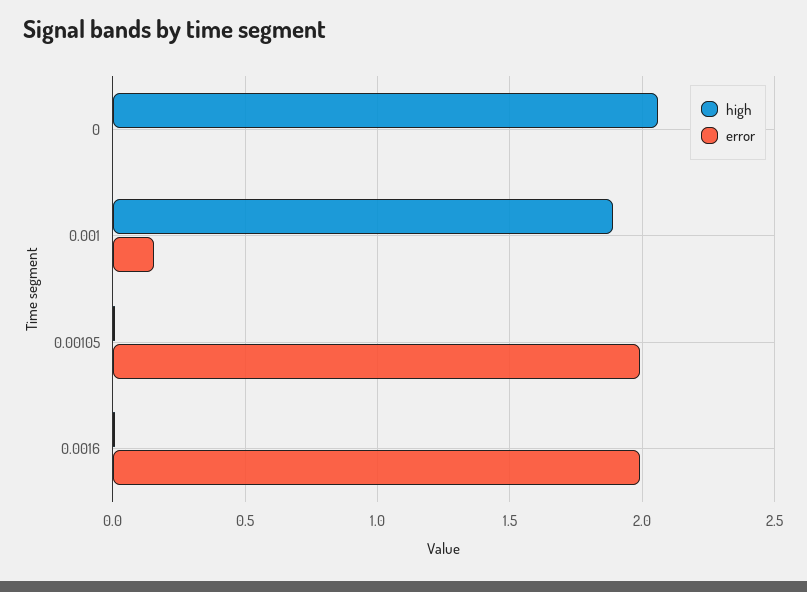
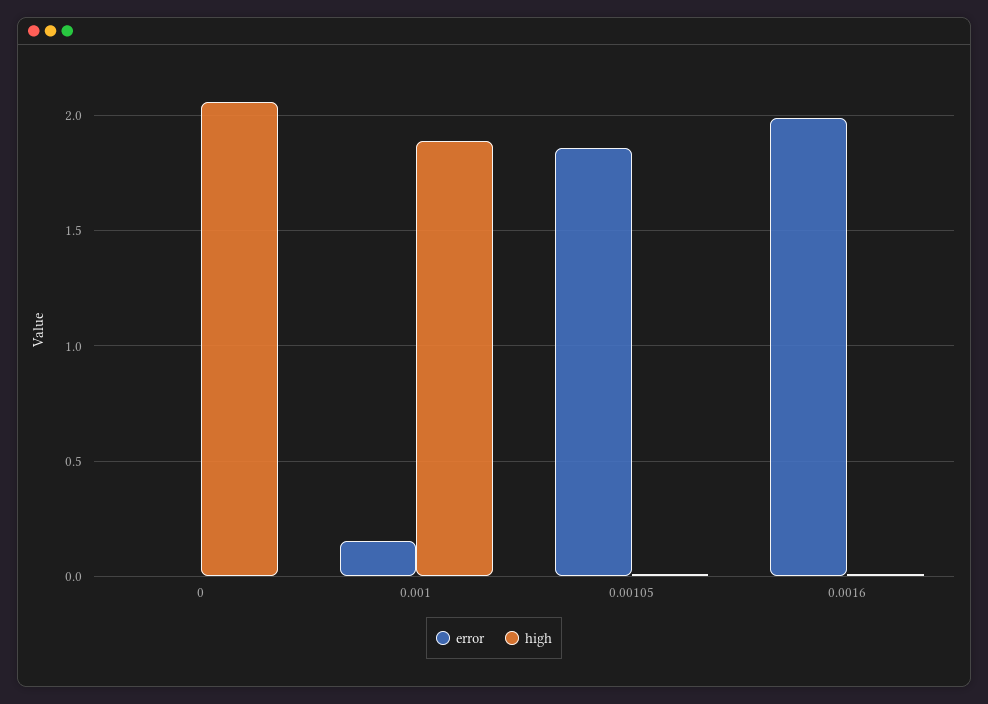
  {
    "high": {
      "0": 2.05,
      "0.001": 1.9,
      "0.00105": 0,
      "0.0016": 0
    },
    "error": {
      "0": 0,
      "0.001": 0.15,
-     "0.00105": 2,
+     "0.00105": 1.85,
      "0.0016": 2
    }
  }

